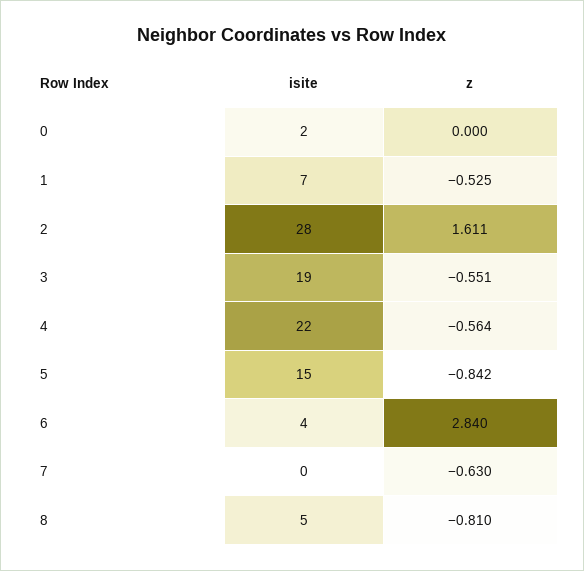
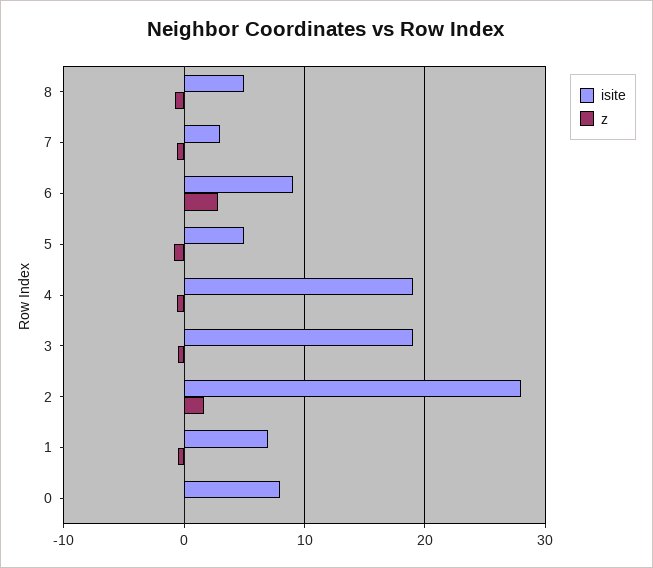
  {
    "isite": {
-     "0": 2,
+     "0": 8,
      "1": 7,
      "2": 28,
      "3": 19,
-     "4": 22,
+     "4": 19,
-     "5": 15,
+     "5": 5,
-     "6": 4,
+     "6": 9,
-     "7": 0,
+     "7": 3,
      "8": 5
    },
    "z": {
      "0": 0,
      "1": -0.525,
      "2": 1.611,
      "3": -0.551,
      "4": -0.564,
      "5": -0.842,
      "6": 2.84,
      "7": -0.63,
      "8": -0.81
    }
  }

